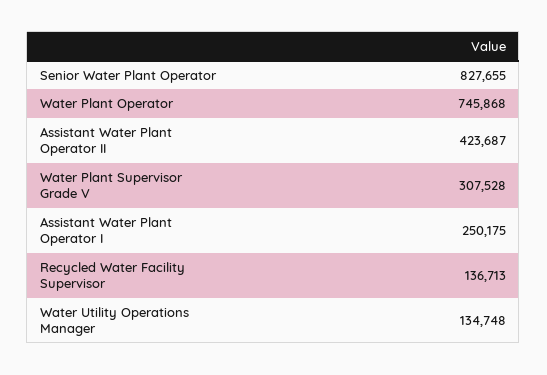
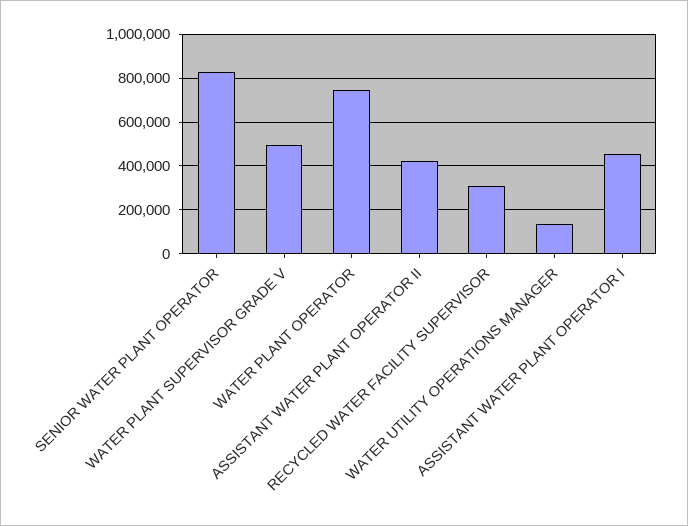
  {
    "Senior Water Plant Operator": 827655,
    "Water Plant Operator": 745868,
    "Assistant Water Plant Operator II": 423687,
-   "Water Plant Supervisor Grade V": 307528,
+   "Water Plant Supervisor Grade V": 500000,
-   "Assistant Water Plant Operator I": 250175,
+   "Assistant Water Plant Operator I": 450000,
-   "Recycled Water Facility Supervisor": 136713,
+   "Recycled Water Facility Supervisor": 300000,
    "Water Utility Operations Manager": 134748
  }

